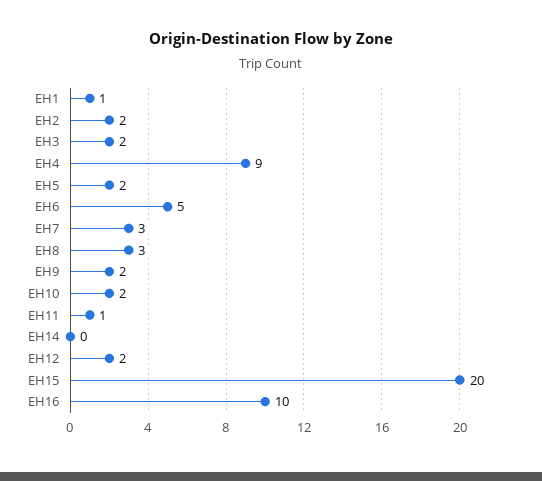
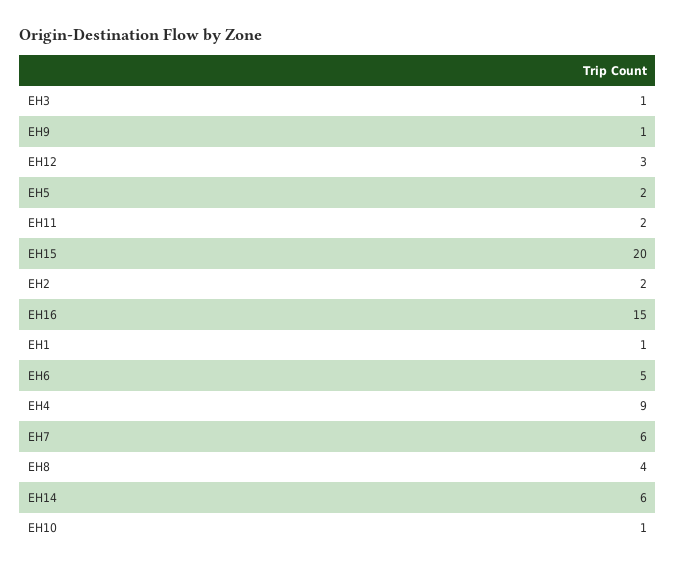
  {
    "EH1": 1,
    "EH2": 2,
-   "EH3": 2,
+   "EH3": 1,
    "EH4": 9,
    "EH5": 2,
    "EH6": 5,
-   "EH7": 3,
+   "EH7": 6,
-   "EH8": 3,
+   "EH8": 4,
-   "EH9": 2,
+   "EH9": 1,
-   "EH10": 2,
+   "EH10": 1,
-   "EH11": 1,
+   "EH11": 2,
-   "EH14": 0,
+   "EH14": 6,
-   "EH12": 2,
+   "EH12": 3,
    "EH15": 20,
-   "EH16": 10
+   "EH16": 15
  }

